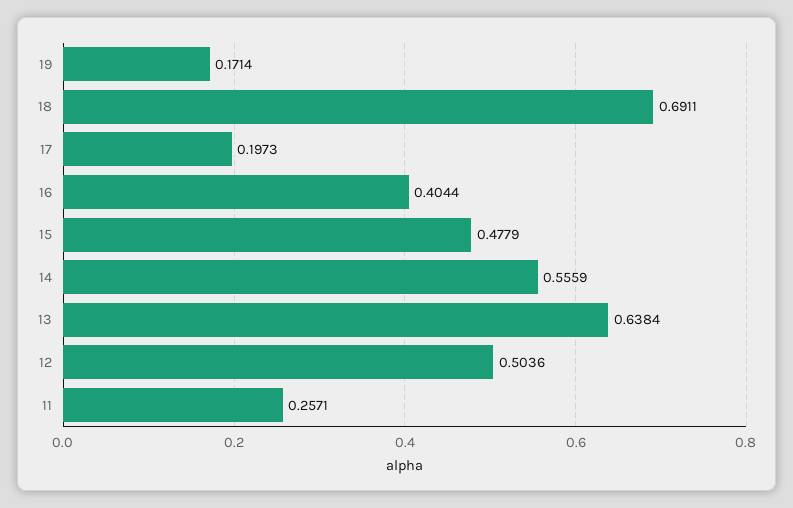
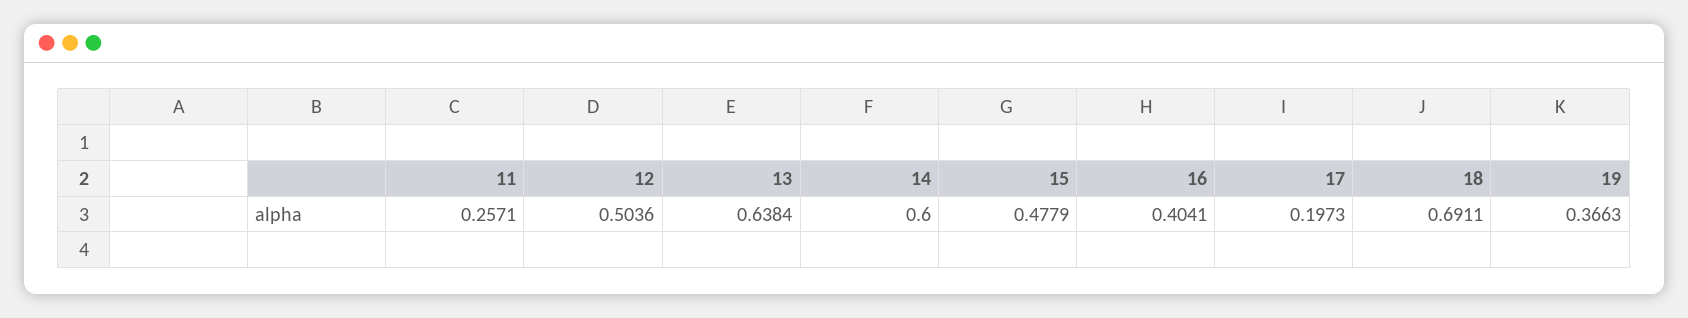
  {
-   "19": 0.1714,
+   "19": 0.3663,
    "18": 0.6911,
    "17": 0.1973,
-   "16": 0.4044,
+   "16": 0.4041,
    "15": 0.4779,
-   "14": 0.5559,
+   "14": 0.6,
    "13": 0.6384,
    "12": 0.5036,
    "11": 0.2571
  }

